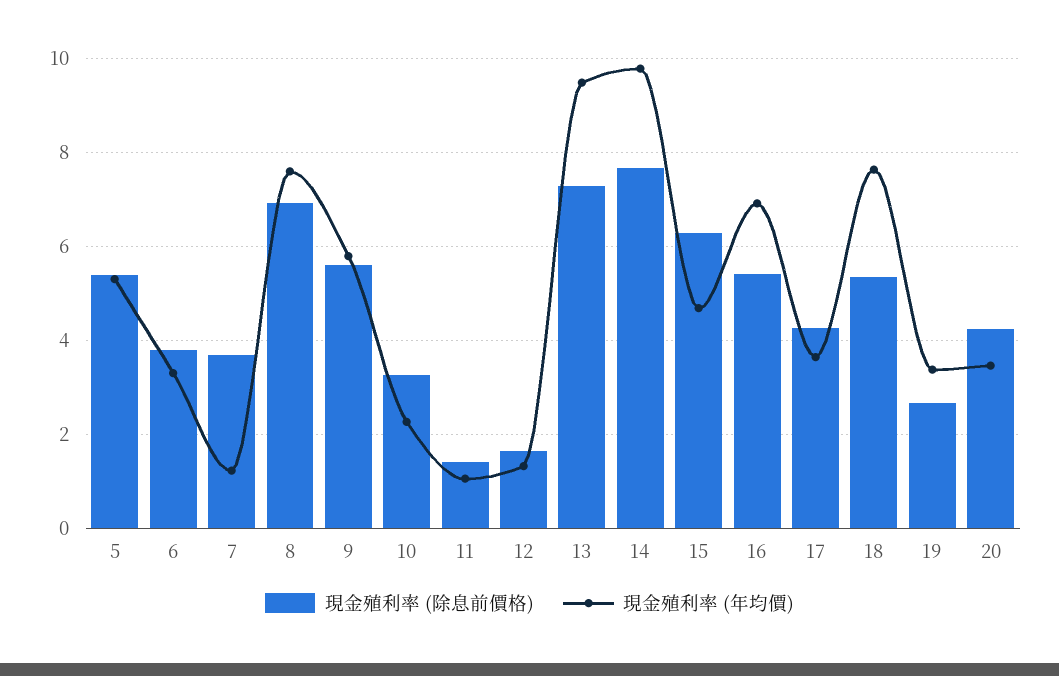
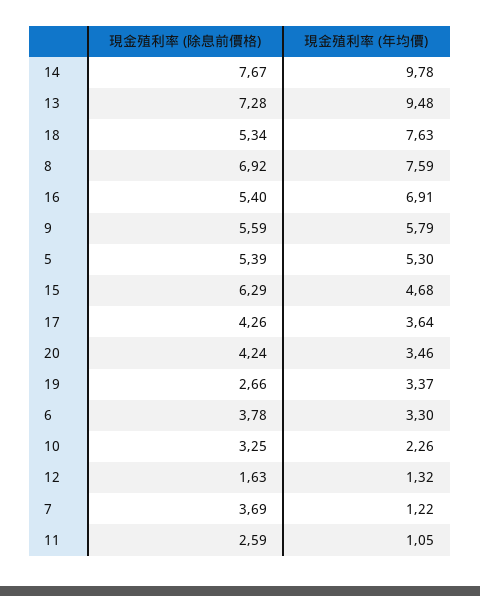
  {
    "現金殖利率 (除息前價格)": {
      "5": 5.39,
      "6": 3.78,
      "7": 3.69,
      "8": 6.92,
      "9": 5.59,
      "10": 3.25,
-     "11": 1.4,
+     "11": 2.59,
      "12": 1.63,
      "13": 7.28,
      "14": 7.67,
      "15": 6.29,
      "16": 5.4,
      "17": 4.26,
      "18": 5.34,
      "19": 2.66,
      "20": 4.24
    },
    "現金殖利率 (年均價)": {
      "5": 5.3,
      "6": 3.3,
      "7": 1.22,
      "8": 7.59,
      "9": 5.79,
      "10": 2.26,
      "11": 1.05,
      "12": 1.32,
      "13": 9.48,
      "14": 9.78,
      "15": 4.68,
      "16": 6.91,
      "17": 3.64,
      "18": 7.63,
      "19": 3.37,
      "20": 3.46
    }
  }

